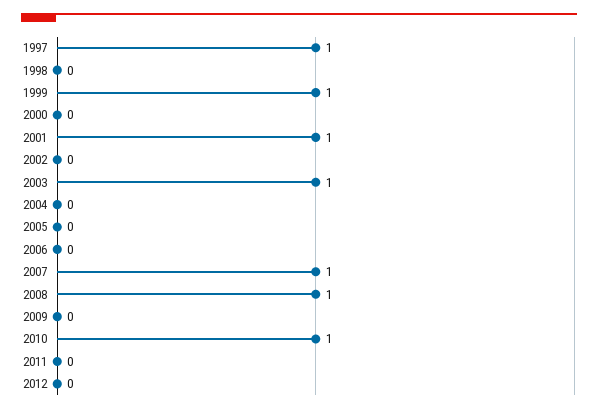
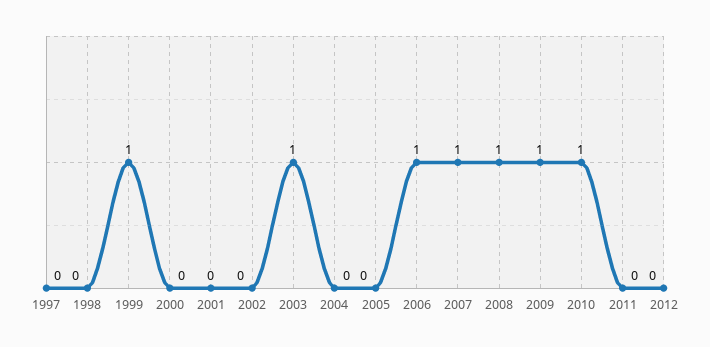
  {
-   "1997": 1,
+   "1997": 0,
    "1998": 0,
    "1999": 1,
    "2000": 0,
-   "2001": 1,
+   "2001": 0,
    "2002": 0,
    "2003": 1,
    "2004": 0,
    "2005": 0,
-   "2006": 0,
+   "2006": 1,
    "2007": 1,
    "2008": 1,
-   "2009": 0,
+   "2009": 1,
    "2010": 1,
    "2011": 0,
    "2012": 0
  }

